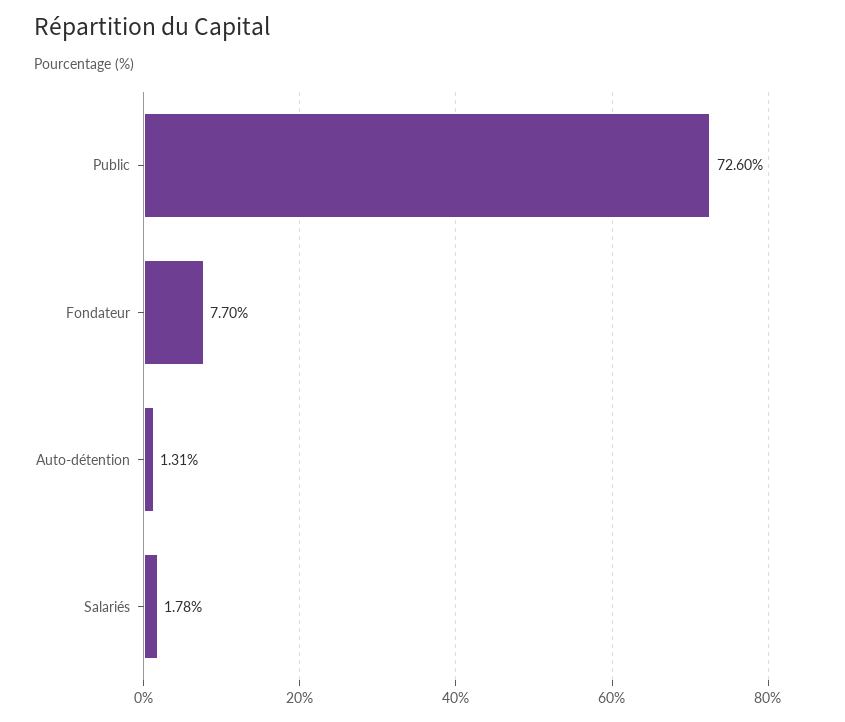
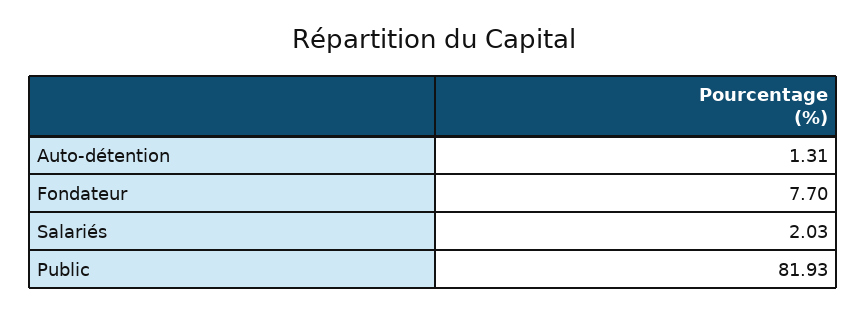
  {
-   "Public": 72.6,
+   "Public": 81.93,
    "Fondateur": 7.7,
    "Auto-détention": 1.31,
-   "Salariés": 1.78
+   "Salariés": 2.03
  }

